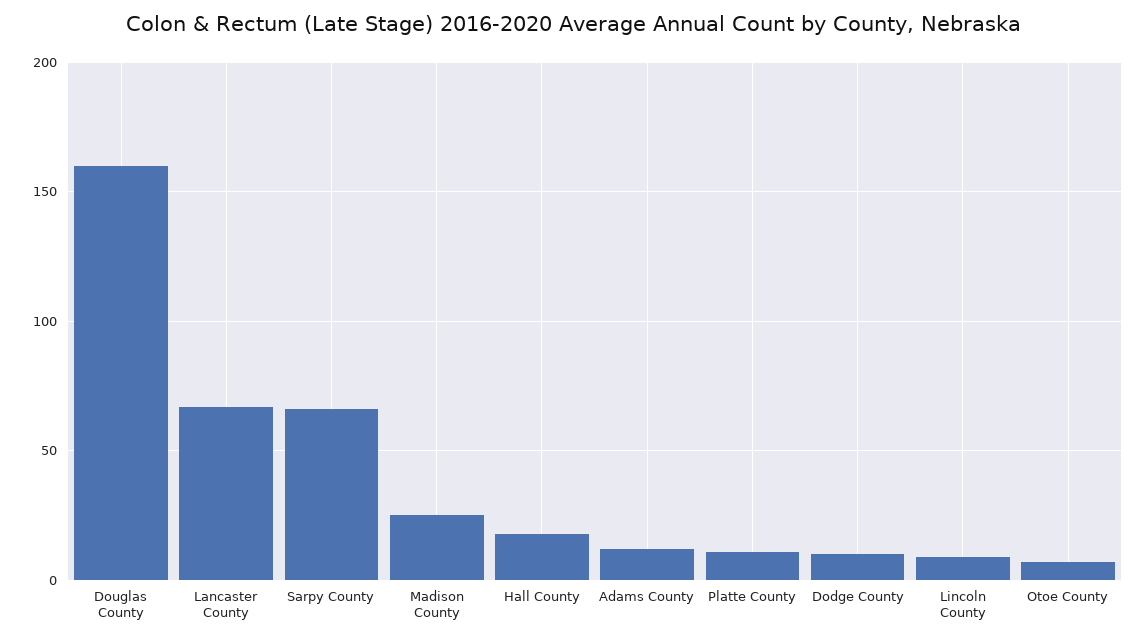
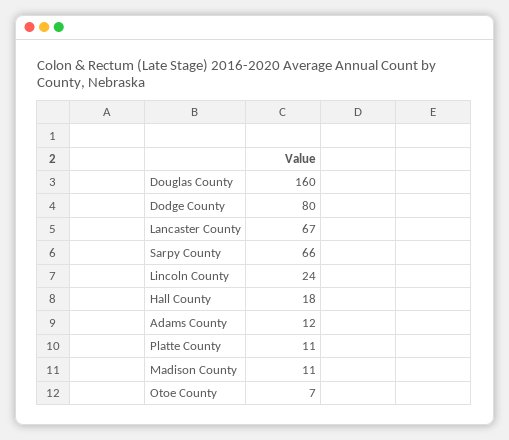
  {
    "Douglas County": 160,
    "Lancaster County": 67,
    "Sarpy County": 66,
-   "Madison County": 25,
+   "Madison County": 11,
    "Hall County": 18,
    "Adams County": 12,
    "Platte County": 11,
-   "Dodge County": 10,
+   "Dodge County": 80,
-   "Lincoln County": 10,
+   "Lincoln County": 24,
    "Otoe County": 7
  }

